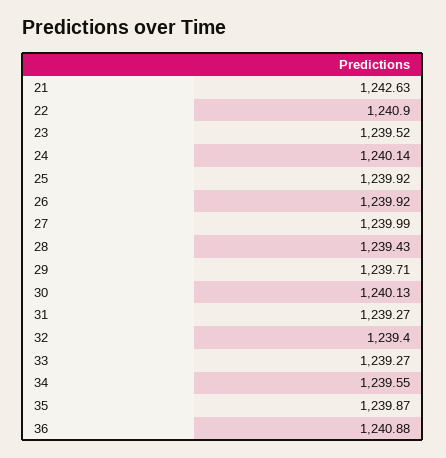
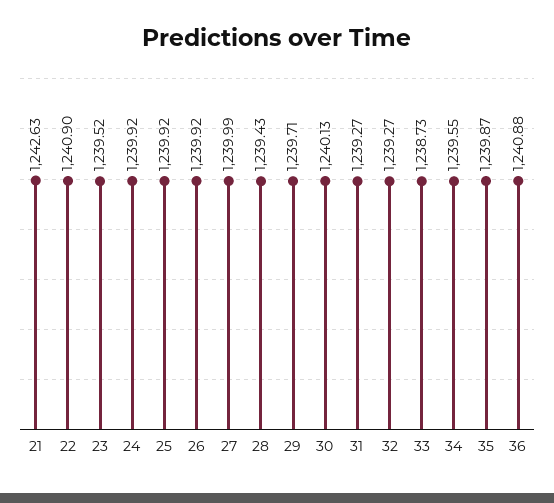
  {
    "21": 1242.63,
    "22": 1240.9,
    "23": 1239.52,
-   "24": 1240.14,
+   "24": 1239.92,
    "25": 1239.92,
    "26": 1239.92,
    "27": 1239.99,
    "28": 1239.43,
    "29": 1239.71,
    "30": 1240.13,
    "31": 1239.27,
-   "32": 1239.4,
+   "32": 1239.27,
-   "33": 1239.27,
+   "33": 1238.73,
    "34": 1239.55,
    "35": 1239.87,
    "36": 1240.88
  }

